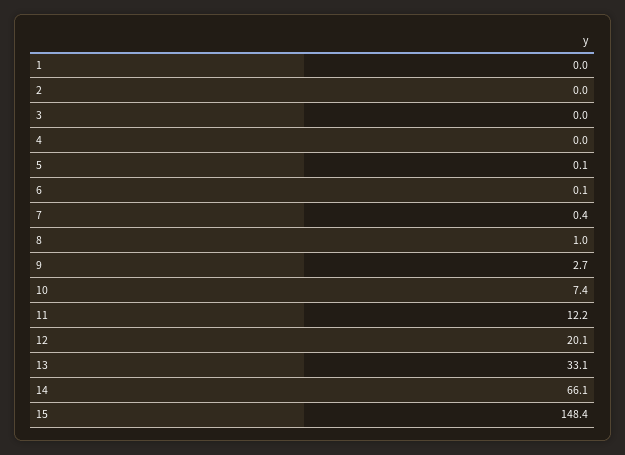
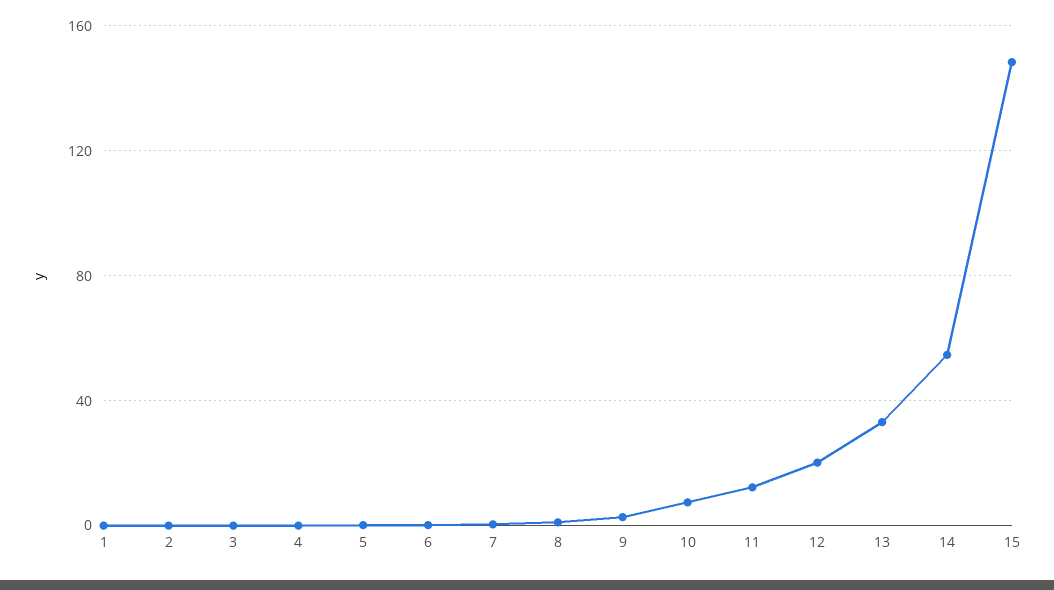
  {
    "1": 0,
    "2": 0,
    "3": 0,
    "4": 0,
    "5": 0.1,
    "6": 0.1,
    "7": 0.4,
    "8": 1,
    "9": 2.7,
    "10": 7.4,
    "11": 12.2,
    "12": 20.1,
    "13": 33.1,
-   "14": 66.1,
+   "14": 55,
    "15": 148.4
  }

